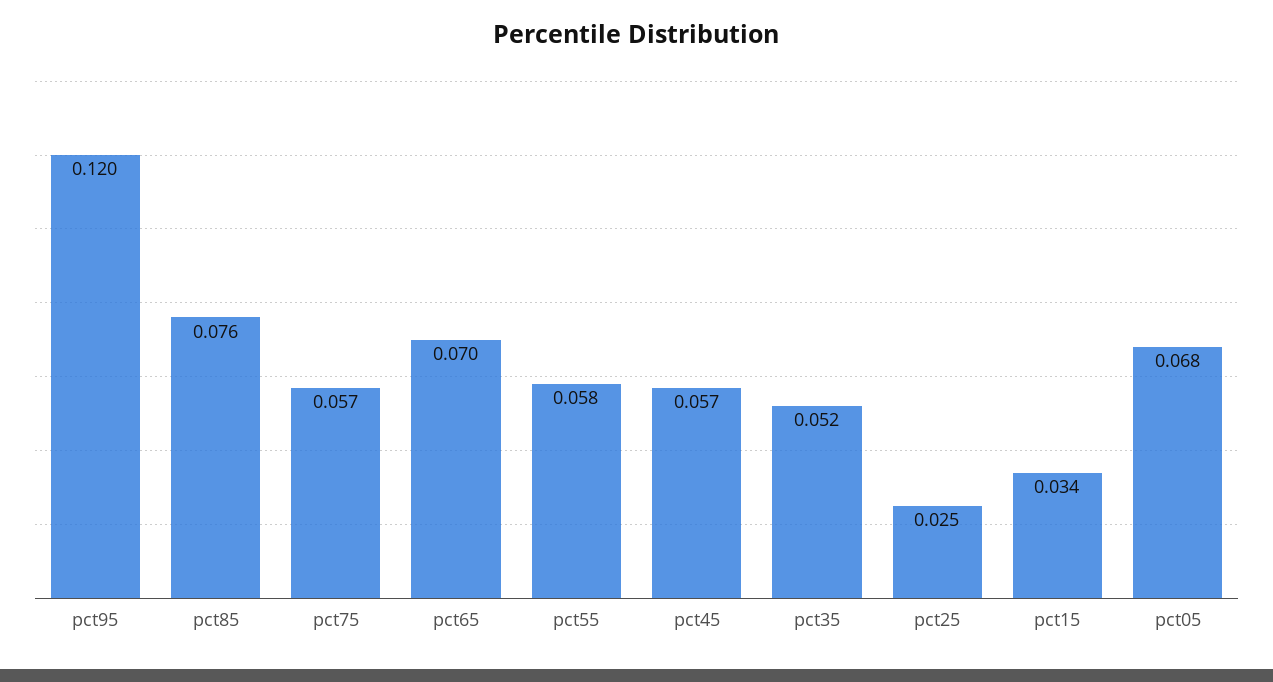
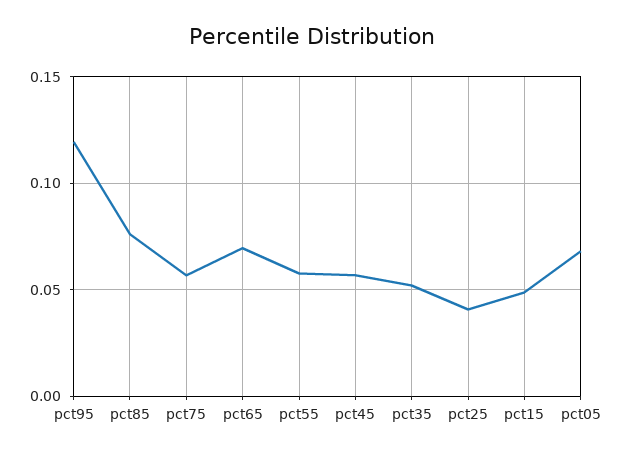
  {
    "pct95": 0.12,
    "pct85": 0.076,
    "pct75": 0.057,
    "pct65": 0.07,
    "pct55": 0.058,
    "pct45": 0.057,
    "pct35": 0.052,
-   "pct25": 0.025,
+   "pct25": 0.04,
-   "pct15": 0.034,
+   "pct15": 0.05,
    "pct05": 0.068
  }

